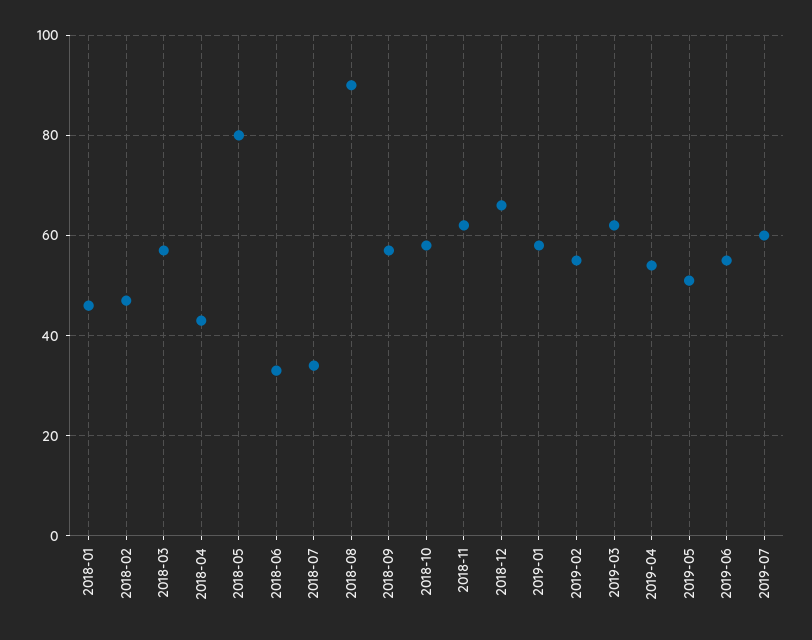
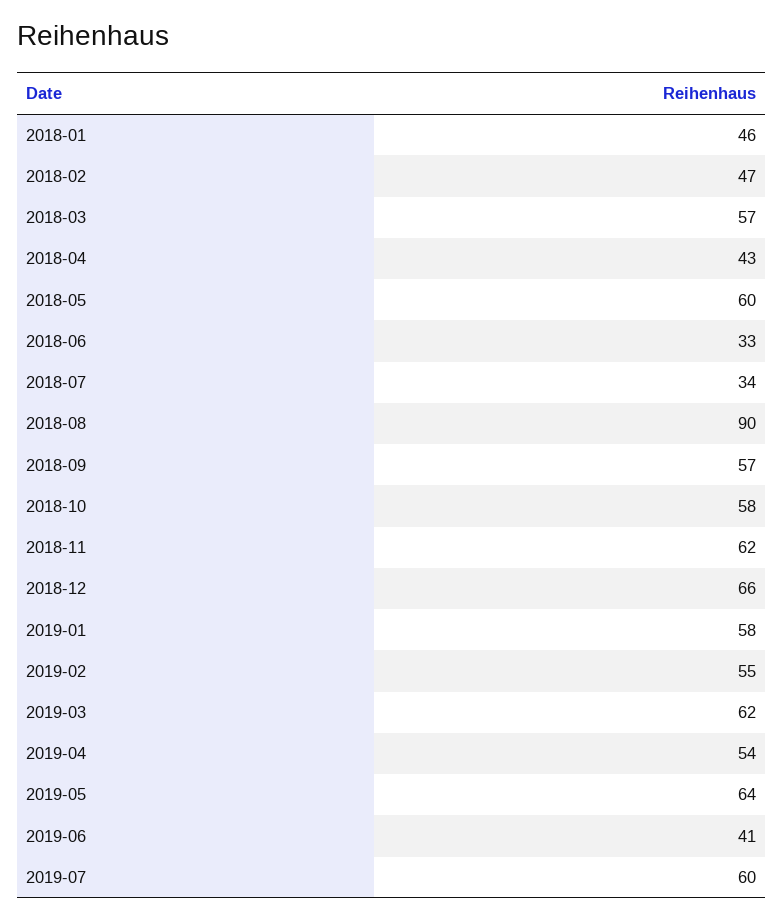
  {
    "2018-01": 46,
    "2018-02": 47,
    "2018-03": 57,
    "2018-04": 43,
-   "2018-05": 80,
+   "2018-05": 60,
    "2018-06": 33,
    "2018-07": 34,
    "2018-08": 90,
    "2018-09": 57,
    "2018-10": 58,
    "2018-11": 62,
    "2018-12": 66,
    "2019-01": 58,
    "2019-02": 55,
    "2019-03": 62,
    "2019-04": 54,
-   "2019-05": 50,
+   "2019-05": 64,
-   "2019-06": 55,
+   "2019-06": 41,
    "2019-07": 60
  }

